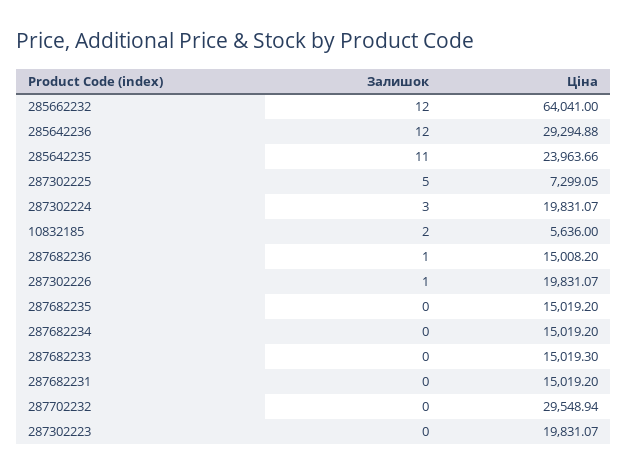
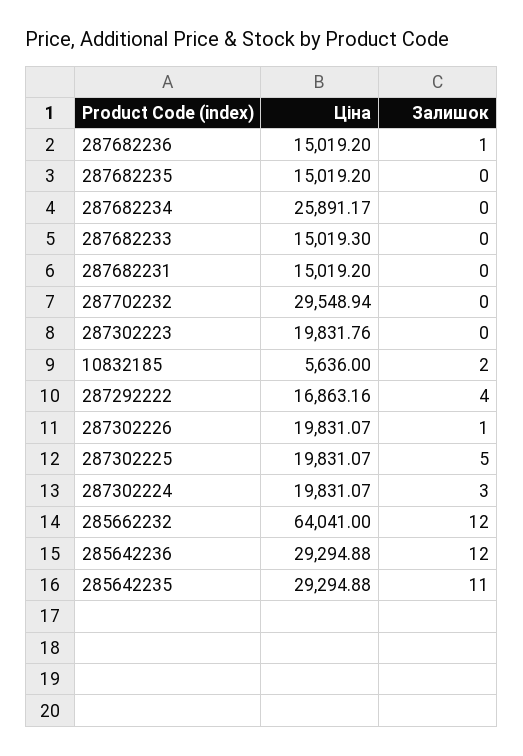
  {
    "Залишок": {
      "285662232": 12,
      "285642236": 12,
      "285642235": 11,
      "287302225": 5,
      "287302224": 3,
      "10832185": 2,
      "287682236": 1,
      "287302226": 1,
      "287682235": 0,
      "287682234": 0,
      "287682233": 0,
      "287682231": 0,
      "287702232": 0,
-     "287302223": 0
+     "287302223": 0,
+     "287292222": 4
    },
    "Ціна": {
      "285662232": 64041,
      "285642236": 29294.88,
-     "285642235": 23963.66,
+     "285642235": 29294.88,
-     "287302225": 7299.05,
+     "287302225": 19831.07,
      "287302224": 19831.07,
      "10832185": 5636,
-     "287682236": 15008.2,
+     "287682236": 15019.2,
      "287302226": 19831.07,
      "287682235": 15019.2,
-     "287682234": 15019.2,
+     "287682234": 25891.17,
      "287682233": 15019.3,
      "287682231": 15019.2,
      "287702232": 29548.94,
-     "287302223": 19831.07
+     "287302223": 19831.76,
+     "287292222": 16863.16
    }
  }

